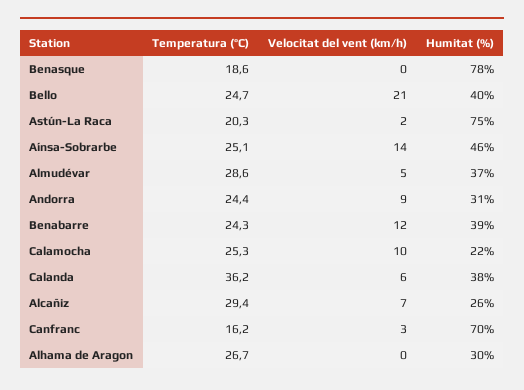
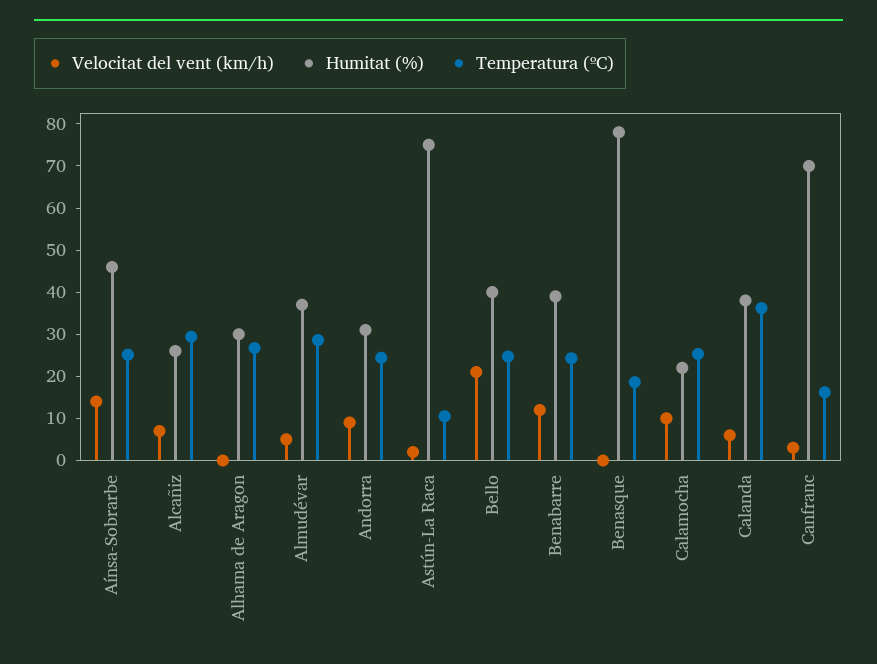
  {
    "Temperatura (ºC)": {
      "Benasque": 18.6,
      "Bello": 24.7,
-     "Astún-La Raca": 20.3,
+     "Astún-La Raca": 10,
      "Aínsa-Sobrarbe": 25.1,
      "Almudévar": 28.6,
      "Andorra": 24.4,
      "Benabarre": 24.3,
      "Calamocha": 25.3,
      "Calanda": 36.2,
      "Alcañiz": 29.4,
      "Canfranc": 16.2,
      "Alhama de Aragon": 26.7
    },
    "Velocitat del vent (km/h)": {
      "Benasque": 0,
      "Bello": 21,
      "Astún-La Raca": 2,
      "Aínsa-Sobrarbe": 14,
      "Almudévar": 5,
      "Andorra": 9,
      "Benabarre": 12,
      "Calamocha": 10,
      "Calanda": 6,
      "Alcañiz": 7,
      "Canfranc": 3,
      "Alhama de Aragon": 0
    },
    "Humitat (%)": {
      "Benasque": 78,
      "Bello": 40,
      "Astún-La Raca": 75,
      "Aínsa-Sobrarbe": 46,
      "Almudévar": 37,
      "Andorra": 31,
      "Benabarre": 39,
      "Calamocha": 22,
      "Calanda": 38,
      "Alcañiz": 26,
      "Canfranc": 70,
      "Alhama de Aragon": 30
    }
  }

